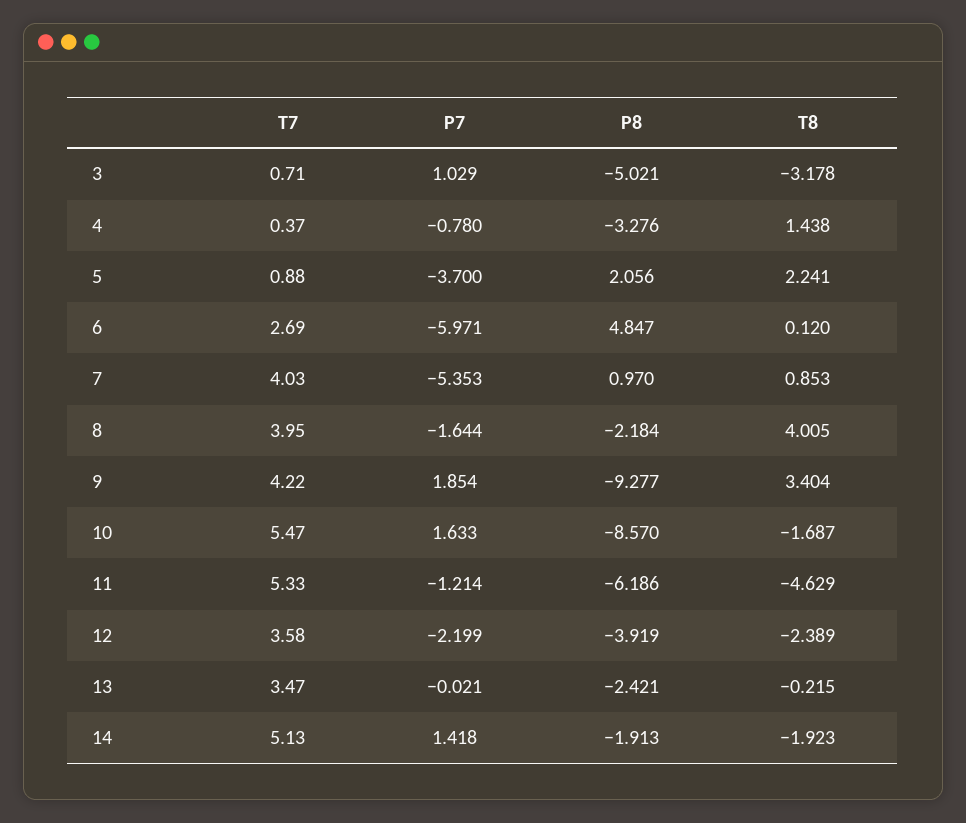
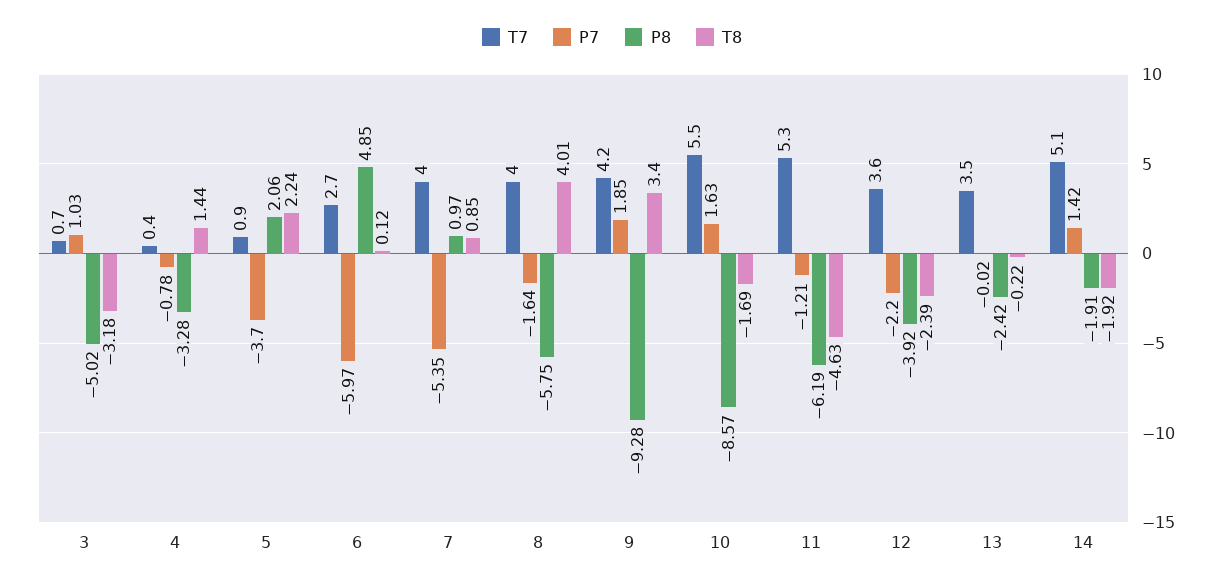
  {
    "T7": {
      "3": 0.71,
      "4": 0.37,
      "5": 0.88,
      "6": 2.69,
      "7": 4.03,
      "8": 3.95,
      "9": 4.22,
      "10": 5.47,
      "11": 5.33,
      "12": 3.58,
      "13": 3.47,
      "14": 5.13
    },
    "P7": {
      "3": 1.029,
      "4": -0.78,
      "5": -3.7,
      "6": -5.971,
      "7": -5.353,
      "8": -1.644,
      "9": 1.854,
      "10": 1.633,
      "11": -1.214,
      "12": -2.199,
      "13": -0.021,
      "14": 1.418
    },
    "P8": {
      "3": -5.021,
      "4": -3.276,
      "5": 2.056,
      "6": 4.847,
      "7": 0.97,
-     "8": -2.184,
+     "8": -5.75,
      "9": -9.277,
      "10": -8.57,
      "11": -6.186,
      "12": -3.919,
      "13": -2.421,
      "14": -1.913
    },
    "T8": {
      "3": -3.178,
      "4": 1.438,
      "5": 2.241,
      "6": 0.12,
      "7": 0.853,
      "8": 4.005,
      "9": 3.404,
      "10": -1.687,
      "11": -4.629,
      "12": -2.389,
      "13": -0.215,
      "14": -1.923
    }
  }

